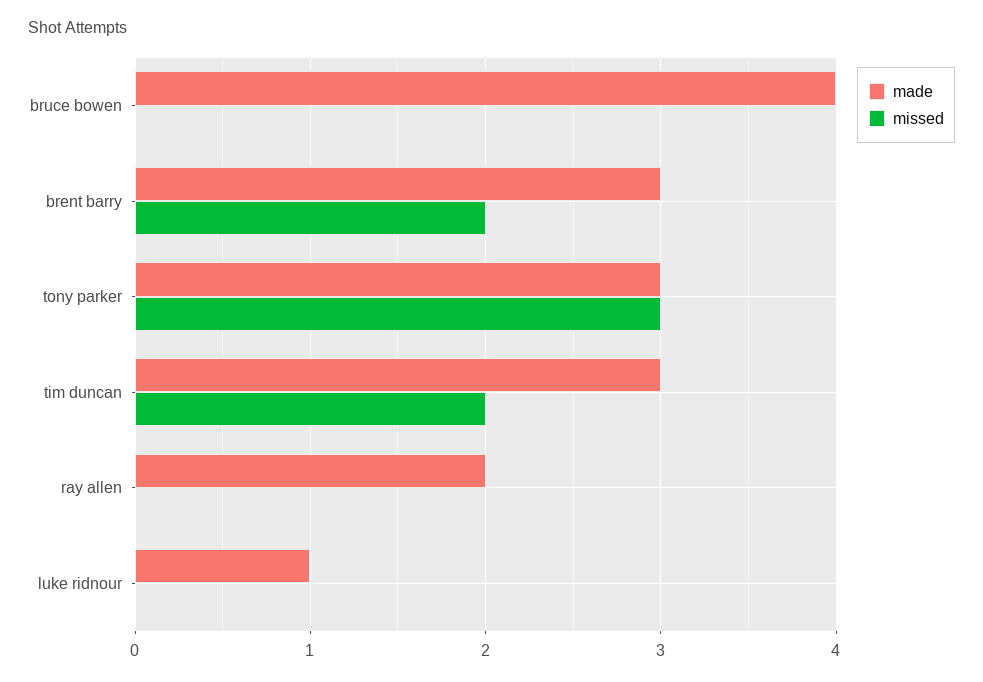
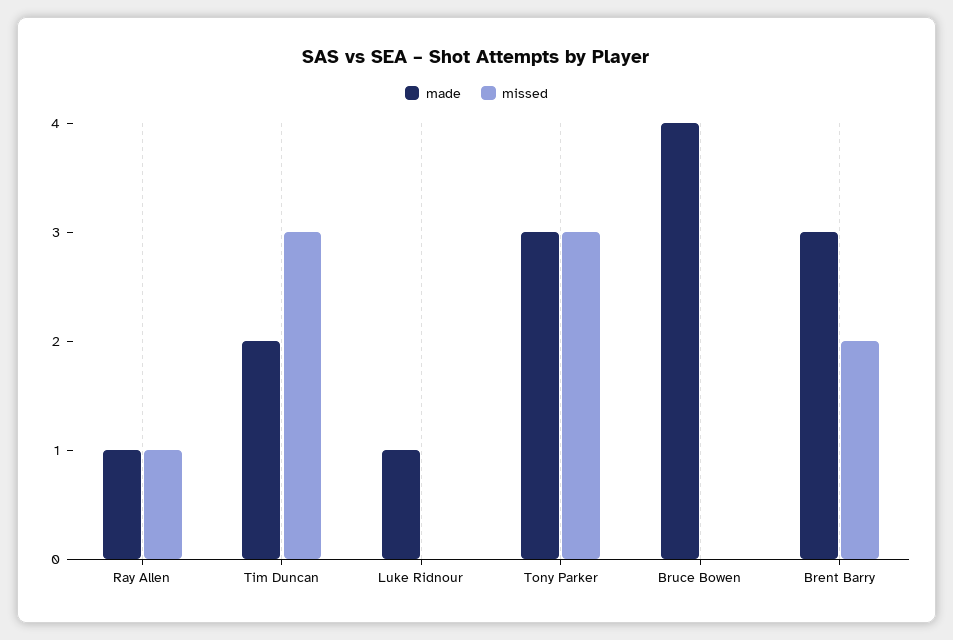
  {
    "made": {
      "bruce bowen": 4,
      "brent barry": 3,
      "tony parker": 3,
-     "tim duncan": 3,
+     "tim duncan": 2,
-     "ray allen": 2,
+     "ray allen": 1,
      "luke ridnour": 1
    },
    "missed": {
      "bruce bowen": 0,
      "brent barry": 2,
      "tony parker": 3,
-     "tim duncan": 2,
+     "tim duncan": 3,
-     "ray allen": 0,
+     "ray allen": 1,
      "luke ridnour": 0
    }
  }

